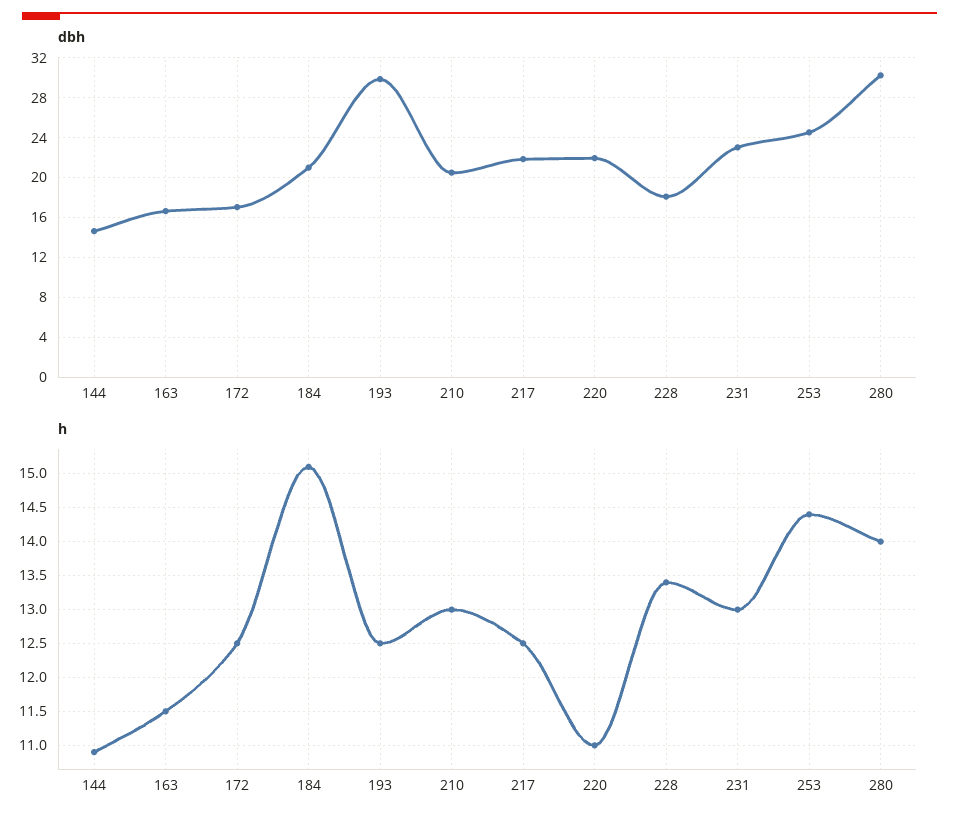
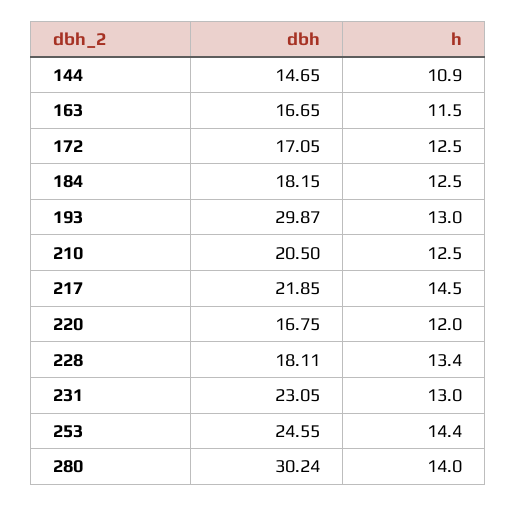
  {
    "dbh": {
      "144": 14.65,
      "163": 16.65,
      "172": 17.05,
-     "184": 21,
+     "184": 18.15,
      "193": 29.87,
      "210": 20.5,
      "217": 21.85,
-     "220": 22,
+     "220": 16.75,
      "228": 18.11,
      "231": 23.05,
      "253": 24.55,
      "280": 30.24
    },
    "h": {
      "144": 10.9,
      "163": 11.5,
      "172": 12.5,
-     "184": 15.1,
+     "184": 12.5,
-     "193": 12.5,
+     "193": 13,
-     "210": 13,
+     "210": 12.5,
-     "217": 12.5,
+     "217": 14.5,
-     "220": 11,
+     "220": 12,
      "228": 13.4,
      "231": 13,
      "253": 14.4,
      "280": 14
    }
  }

